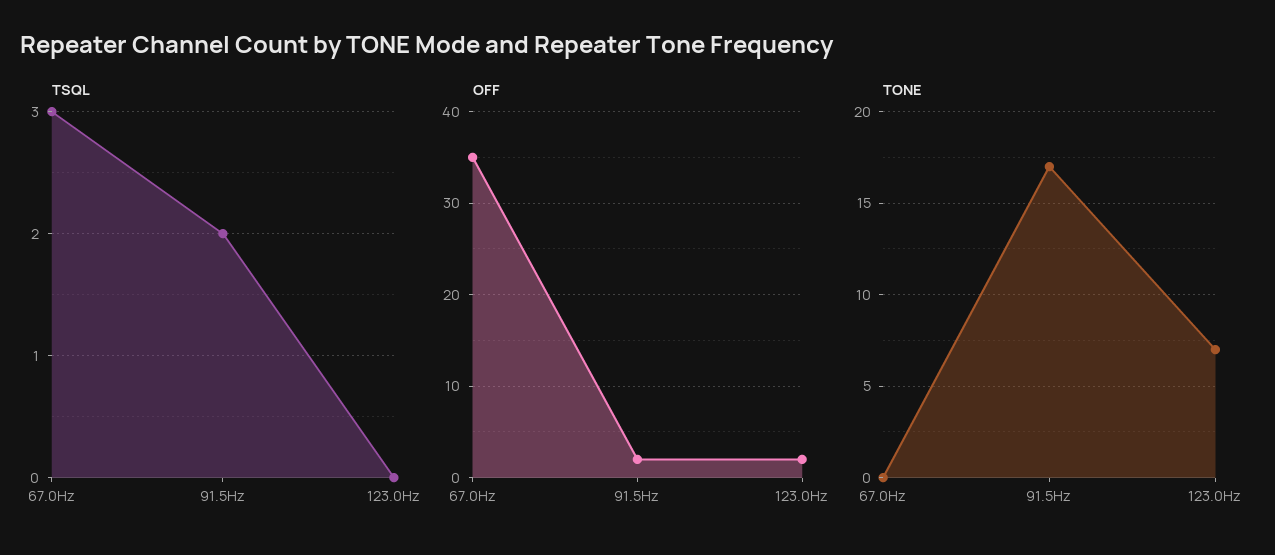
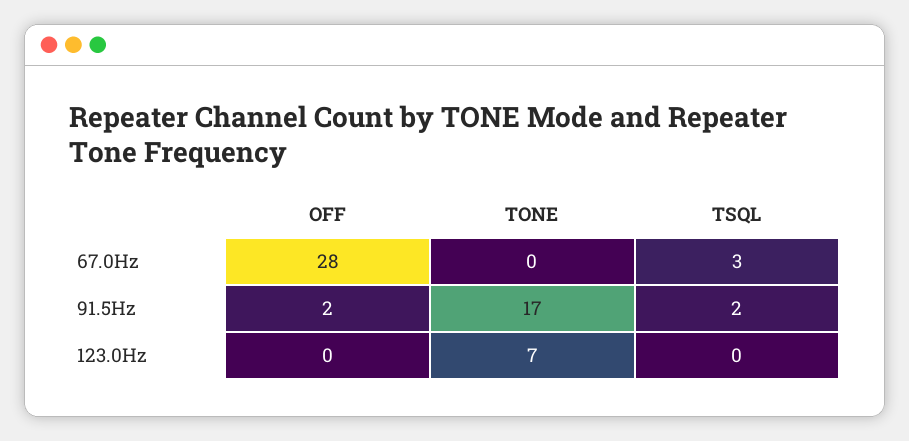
  {
    "TSQL": {
      "67.0Hz": 3,
      "91.5Hz": 2,
      "123.0Hz": 0
    },
    "OFF": {
-     "67.0Hz": 35,
+     "67.0Hz": 28,
      "91.5Hz": 2,
-     "123.0Hz": 2
+     "123.0Hz": 0
    },
    "TONE": {
      "67.0Hz": 0,
      "91.5Hz": 17,
      "123.0Hz": 7
    }
  }

